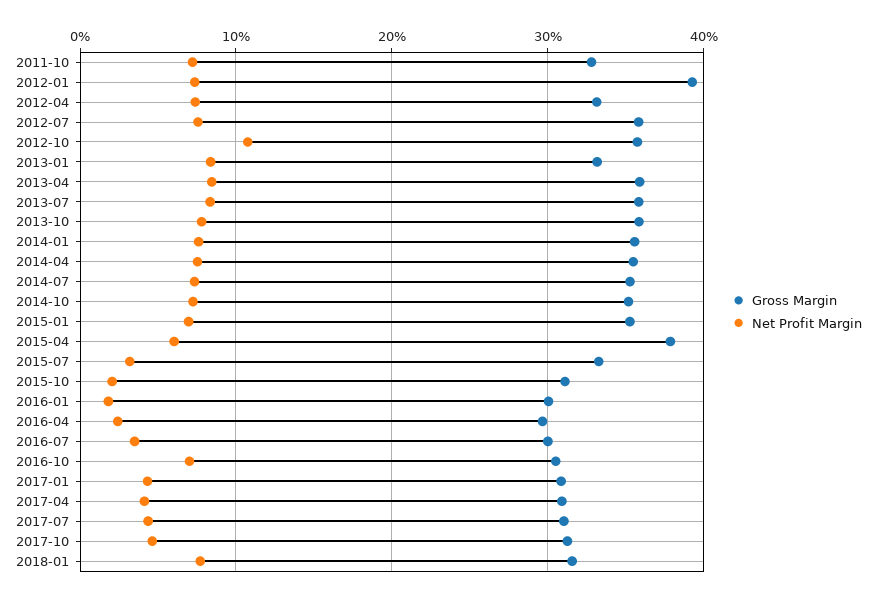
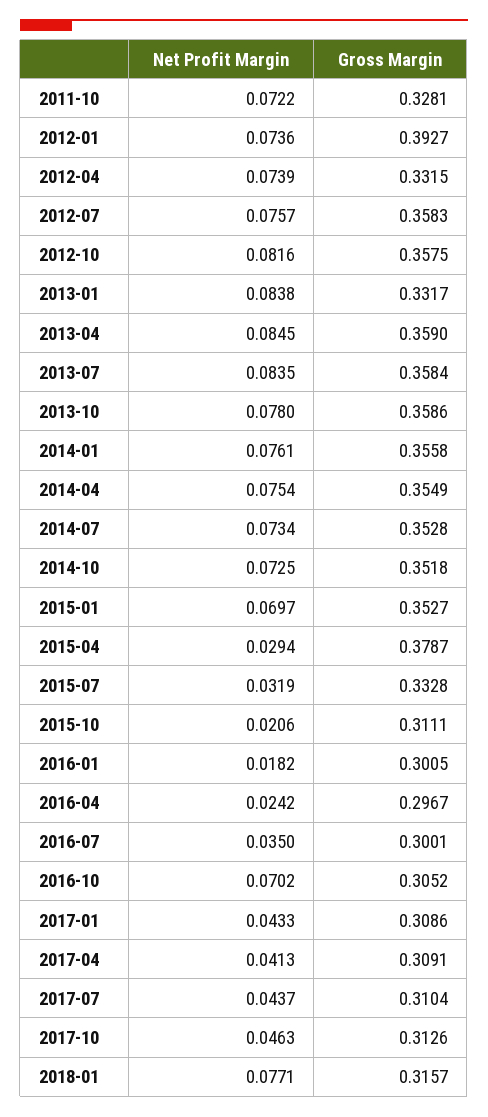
  {
    "Gross Margin": {
      "2011-10": 0.3281,
      "2012-01": 0.3927,
      "2012-04": 0.3315,
      "2012-07": 0.3583,
      "2012-10": 0.3575,
      "2013-01": 0.3317,
      "2013-04": 0.359,
      "2013-07": 0.3584,
      "2013-10": 0.3586,
      "2014-01": 0.3558,
      "2014-04": 0.3549,
      "2014-07": 0.3528,
      "2014-10": 0.3518,
      "2015-01": 0.3527,
      "2015-04": 0.3787,
      "2015-07": 0.3328,
      "2015-10": 0.3111,
      "2016-01": 0.3005,
      "2016-04": 0.2967,
      "2016-07": 0.3001,
      "2016-10": 0.3052,
      "2017-01": 0.3086,
      "2017-04": 0.3091,
      "2017-07": 0.3104,
      "2017-10": 0.3126,
      "2018-01": 0.3157
    },
    "Net Profit Margin": {
      "2011-10": 0.0722,
      "2012-01": 0.0736,
      "2012-04": 0.0739,
      "2012-07": 0.0757,
-     "2012-10": 0.11,
+     "2012-10": 0.0816,
      "2013-01": 0.0838,
      "2013-04": 0.0845,
      "2013-07": 0.0835,
      "2013-10": 0.078,
      "2014-01": 0.0761,
      "2014-04": 0.0754,
      "2014-07": 0.0734,
      "2014-10": 0.0725,
      "2015-01": 0.0697,
-     "2015-04": 0.06,
+     "2015-04": 0.0294,
      "2015-07": 0.0319,
      "2015-10": 0.0206,
      "2016-01": 0.0182,
      "2016-04": 0.0242,
      "2016-07": 0.035,
      "2016-10": 0.0702,
      "2017-01": 0.0433,
      "2017-04": 0.0413,
      "2017-07": 0.0437,
      "2017-10": 0.0463,
      "2018-01": 0.0771
    }
  }

